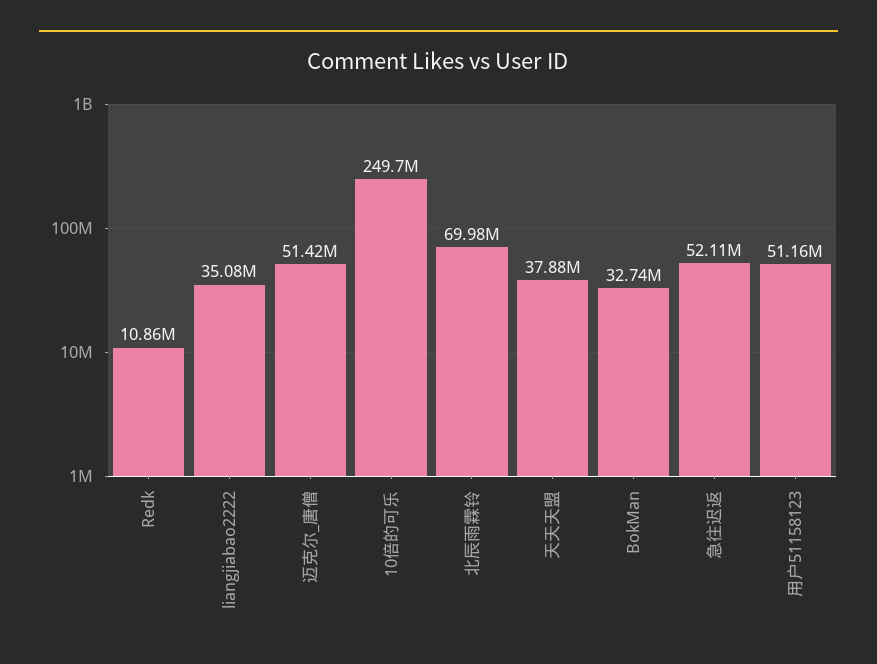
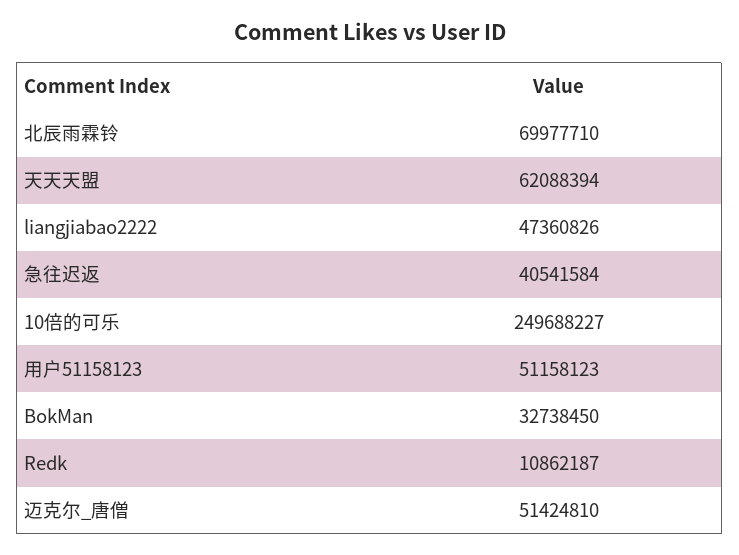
  {
    "Redk": 10862187,
-   "liangjiabao2222": 35080000,
+   "liangjiabao2222": 47360826,
    "迈克尔_唐僧": 51424810,
    "10倍的可乐": 249688227,
    "北辰雨霖铃": 69977710,
-   "天天天盟": 37880000,
+   "天天天盟": 62088394,
    "BokMan": 32738450,
-   "急往迟返": 52110000,
+   "急往迟返": 40541584,
    "用户51158123": 51158123
  }

